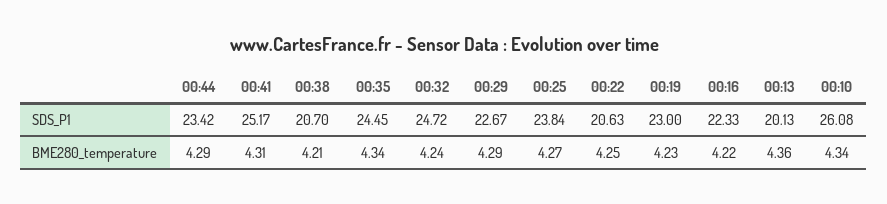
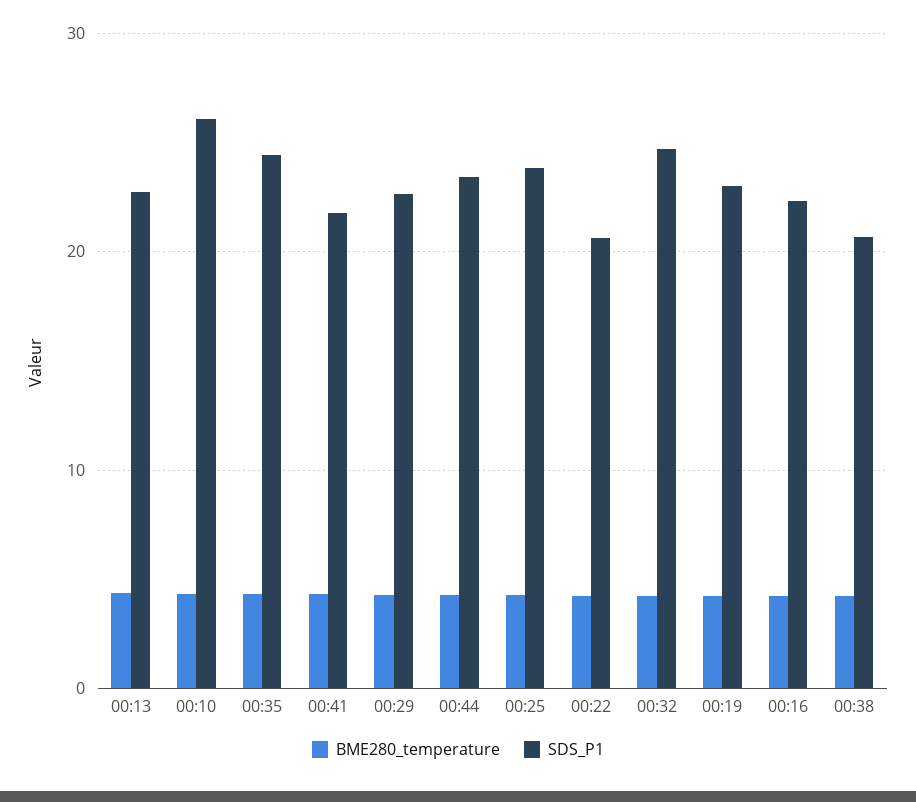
  {
    "SDS_P1": {
      "00:44": 23.42,
-     "00:41": 25.17,
+     "00:41": 22,
      "00:38": 20.7,
      "00:35": 24.45,
      "00:32": 24.72,
      "00:29": 22.67,
      "00:25": 23.84,
      "00:22": 20.63,
      "00:19": 23,
      "00:16": 22.33,
-     "00:13": 20.13,
+     "00:13": 23,
      "00:10": 26.08
    },
    "BME280_temperature": {
      "00:44": 4.29,
      "00:41": 4.31,
      "00:38": 4.21,
      "00:35": 4.34,
      "00:32": 4.24,
      "00:29": 4.29,
      "00:25": 4.27,
      "00:22": 4.25,
      "00:19": 4.23,
      "00:16": 4.22,
      "00:13": 4.36,
      "00:10": 4.34
    }
  }

